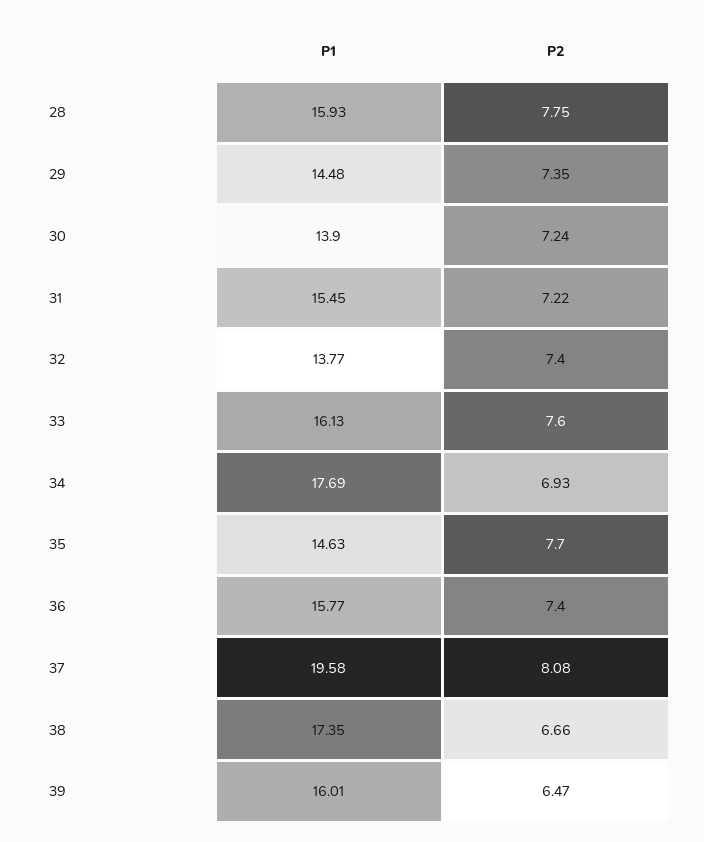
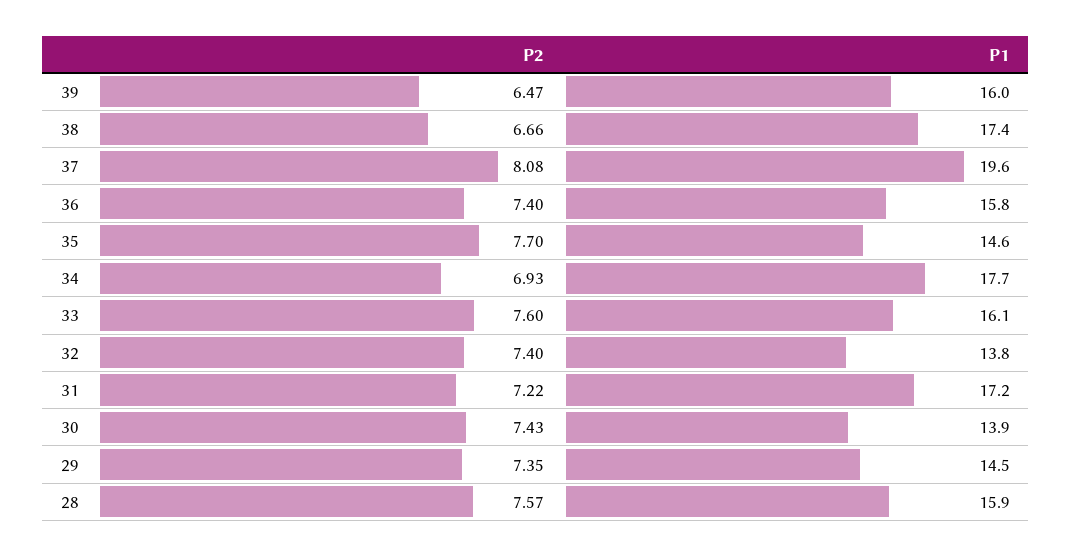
  {
    "P1": {
      "28": 15.93,
      "29": 14.48,
      "30": 13.9,
-     "31": 15.45,
+     "31": 17.2,
      "32": 13.77,
      "33": 16.13,
      "34": 17.69,
      "35": 14.63,
      "36": 15.77,
      "37": 19.58,
      "38": 17.35,
      "39": 16.01
    },
    "P2": {
-     "28": 7.75,
+     "28": 7.57,
      "29": 7.35,
-     "30": 7.24,
+     "30": 7.43,
      "31": 7.22,
      "32": 7.4,
      "33": 7.6,
      "34": 6.93,
      "35": 7.7,
      "36": 7.4,
      "37": 8.08,
      "38": 6.66,
      "39": 6.47
    }
  }

